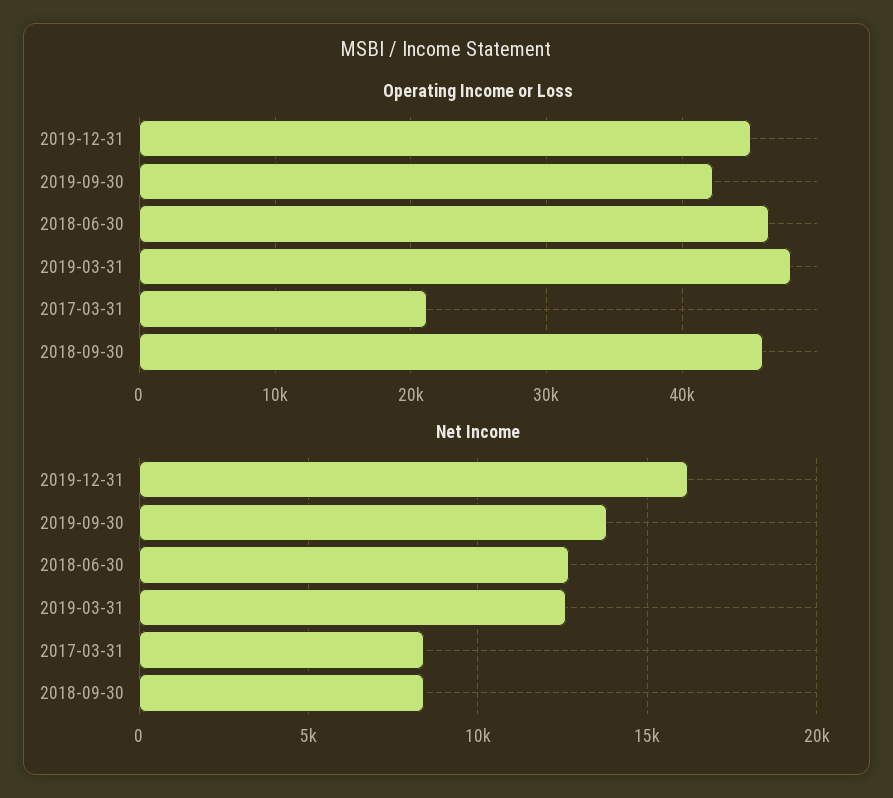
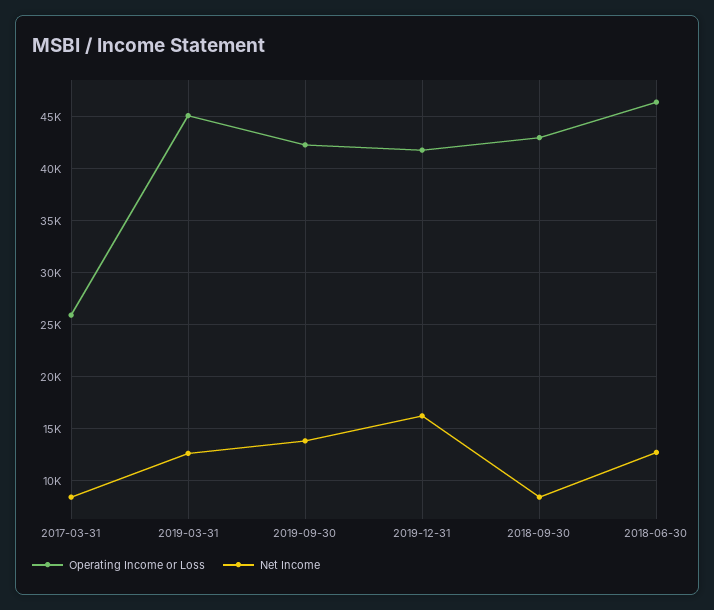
  {
    "Operating Income or Loss": {
-     "2019-12-31": 45000,
+     "2019-12-31": 42000,
      "2019-09-30": 42000,
      "2018-06-30": 46000,
-     "2019-03-31": 48000,
+     "2019-03-31": 45000,
-     "2017-03-31": 21000,
+     "2017-03-31": 26000,
-     "2018-09-30": 46000
+     "2018-09-30": 43000
    },
    "Net Income": {
      "2019-12-31": 16000,
      "2019-09-30": 14000,
      "2018-06-30": 12500,
      "2019-03-31": 12500,
      "2017-03-31": 8500,
      "2018-09-30": 8500
    }
  }

